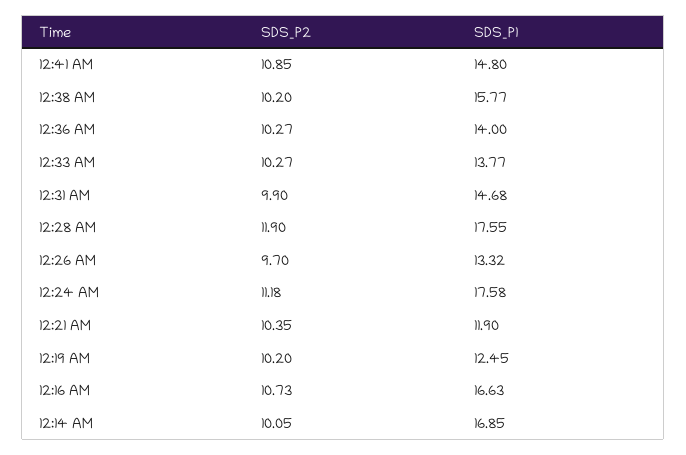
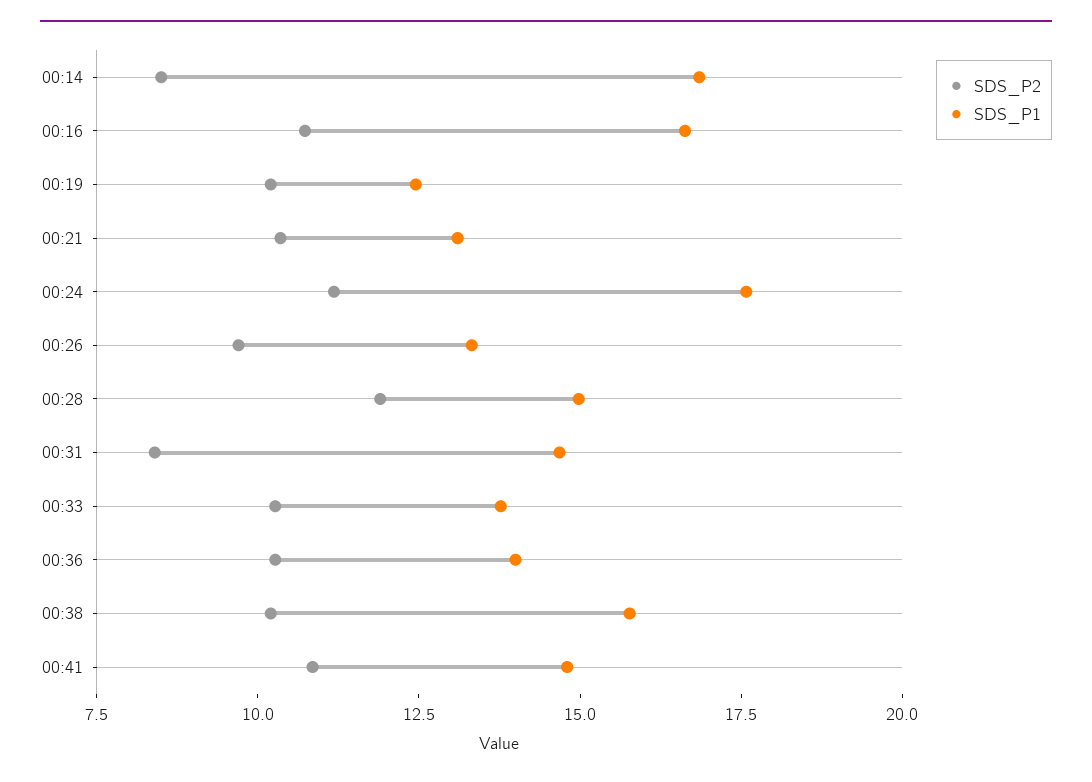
  {
    "SDS_P2": {
      "12:41 AM": 10.85,
      "12:38 AM": 10.2,
      "12:36 AM": 10.27,
      "12:33 AM": 10.27,
-     "12:31 AM": 9.9,
+     "12:31 AM": 8.5,
      "12:28 AM": 11.9,
      "12:26 AM": 9.7,
      "12:24 AM": 11.18,
      "12:21 AM": 10.35,
      "12:19 AM": 10.2,
      "12:16 AM": 10.73,
-     "12:14 AM": 10.05
+     "12:14 AM": 8.5
    },
    "SDS_P1": {
      "12:41 AM": 14.8,
      "12:38 AM": 15.77,
      "12:36 AM": 14,
      "12:33 AM": 13.77,
      "12:31 AM": 14.68,
-     "12:28 AM": 17.55,
+     "12:28 AM": 15,
      "12:26 AM": 13.32,
      "12:24 AM": 17.58,
-     "12:21 AM": 11.9,
+     "12:21 AM": 13,
      "12:19 AM": 12.45,
      "12:16 AM": 16.63,
      "12:14 AM": 16.85
    }
  }

